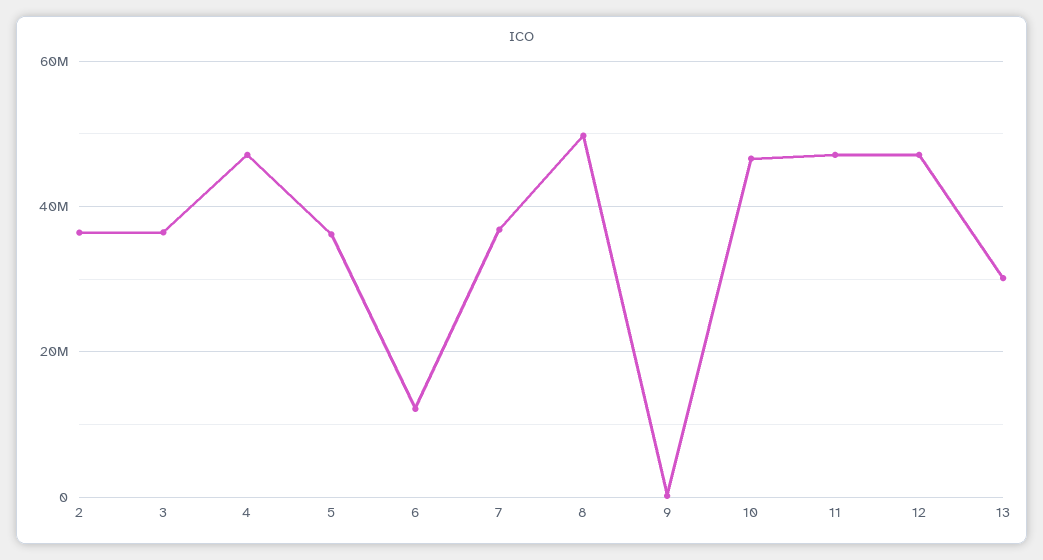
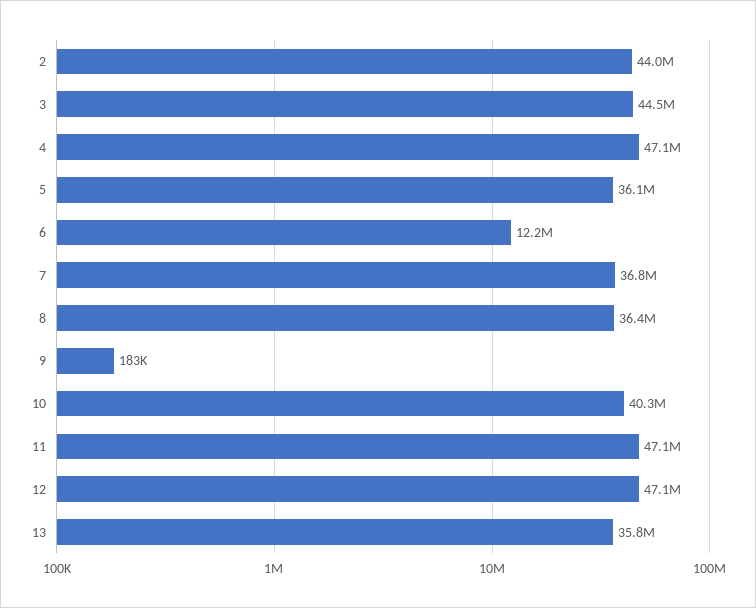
  {
-   "2": 36000000,
+   "2": 44000000,
-   "3": 36000000,
+   "3": 44500000,
    "4": 47100000,
    "5": 36100000,
    "6": 12200000,
    "7": 36800000,
-   "8": 50000000,
+   "8": 36400000,
    "9": 183000,
-   "10": 46000000,
+   "10": 40300000,
    "11": 47100000,
    "12": 47100000,
-   "13": 30000000
+   "13": 35800000
  }

